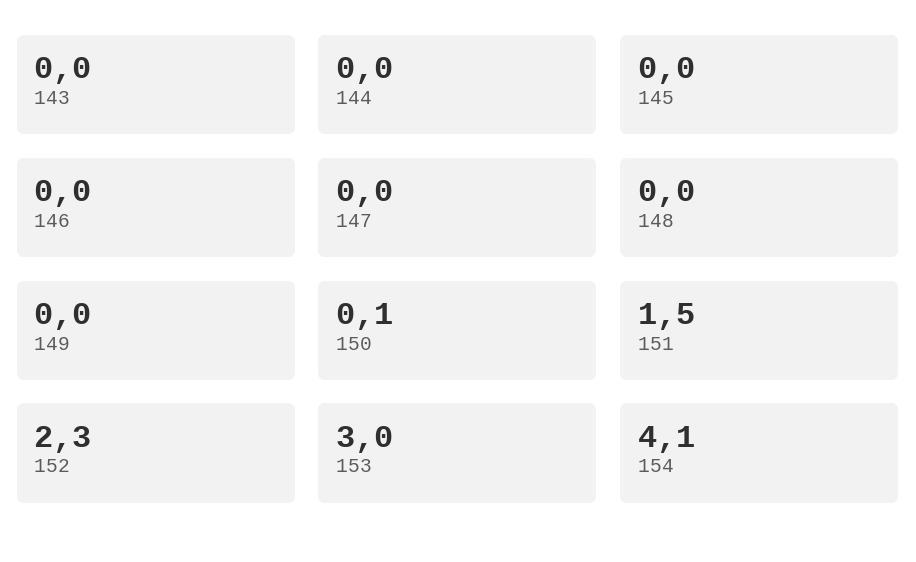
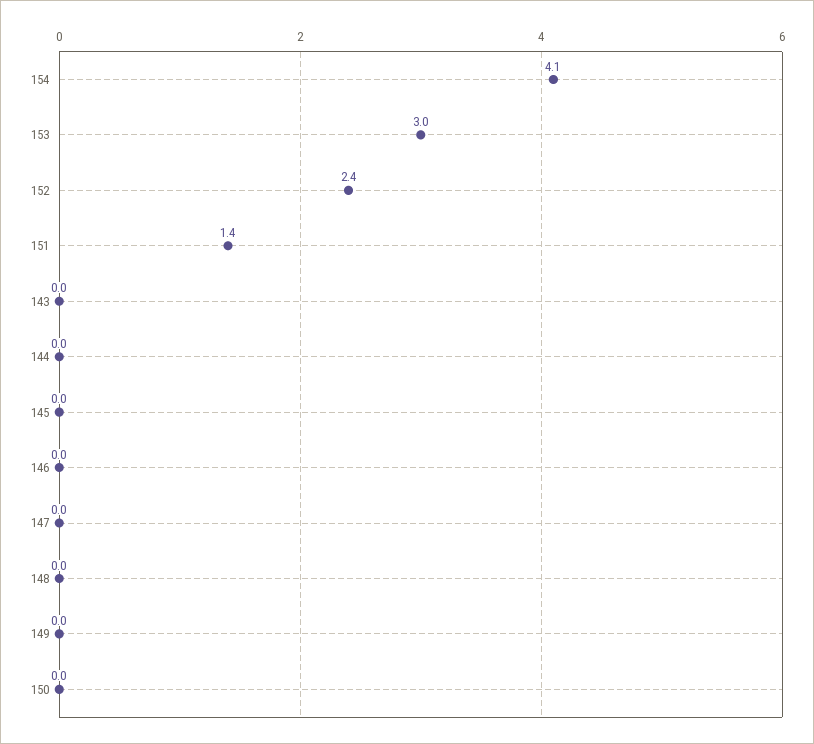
  {
    "143": 0,
    "144": 0,
    "145": 0,
    "146": 0,
    "147": 0,
    "148": 0,
    "149": 0,
-   "150": 0.1,
+   "150": 0,
-   "151": 1.5,
+   "151": 1.4,
-   "152": 2.3,
+   "152": 2.4,
    "153": 3,
    "154": 4.1
  }

